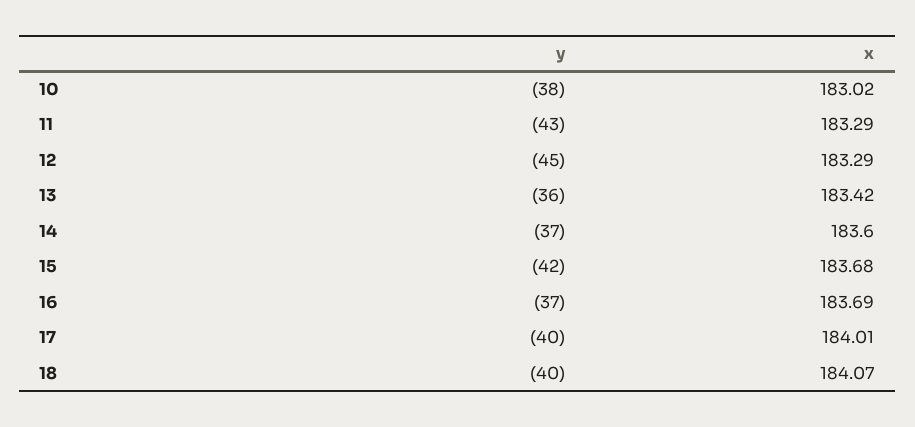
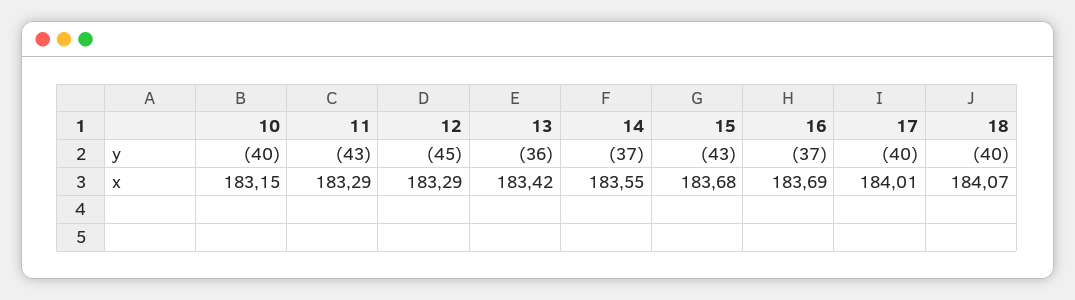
  {
    "y": {
-     "10": -38,
+     "10": -40,
      "11": -43,
      "12": -45,
      "13": -36,
      "14": -37,
-     "15": -42,
+     "15": -43,
      "16": -37,
      "17": -40,
      "18": -40
    },
    "x": {
-     "10": 183.02,
+     "10": 183.15,
      "11": 183.29,
      "12": 183.29,
      "13": 183.42,
-     "14": 183.6,
+     "14": 183.55,
      "15": 183.68,
      "16": 183.69,
      "17": 184.01,
      "18": 184.07
    }
  }

